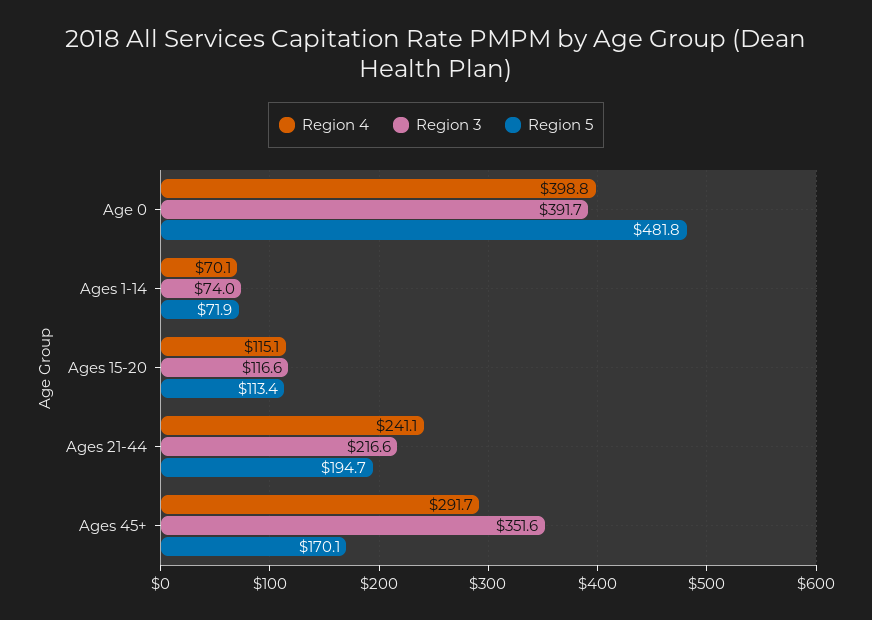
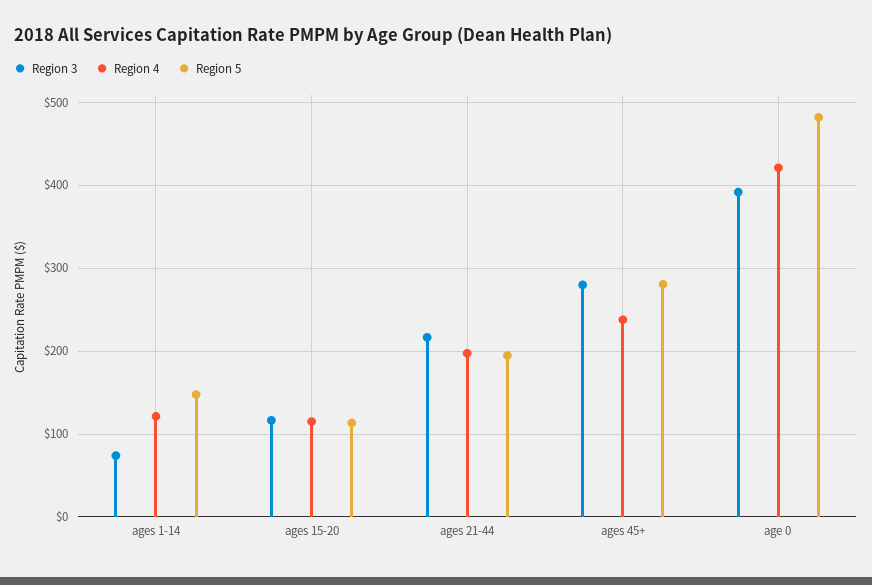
  {
    "Region 4": {
-     "Age 0": 398.8,
+     "Age 0": 420,
-     "Ages 1-14": 70.1,
+     "Ages 1-14": 120,
      "Ages 15-20": 115.1,
-     "Ages 21-44": 241.1,
+     "Ages 21-44": 200,
-     "Ages 45+": 291.7
+     "Ages 45+": 240
    },
    "Region 3": {
      "Age 0": 391.7,
      "Ages 1-14": 74,
      "Ages 15-20": 116.6,
      "Ages 21-44": 216.6,
-     "Ages 45+": 351.6
+     "Ages 45+": 280
    },
    "Region 5": {
      "Age 0": 481.8,
-     "Ages 1-14": 71.9,
+     "Ages 1-14": 150,
      "Ages 15-20": 113.4,
      "Ages 21-44": 194.7,
-     "Ages 45+": 170.1
+     "Ages 45+": 280
    }
  }

